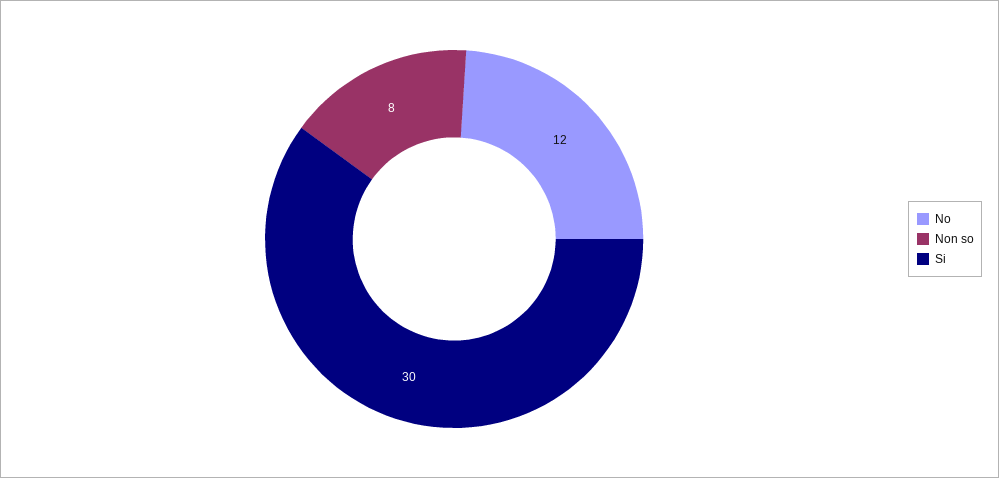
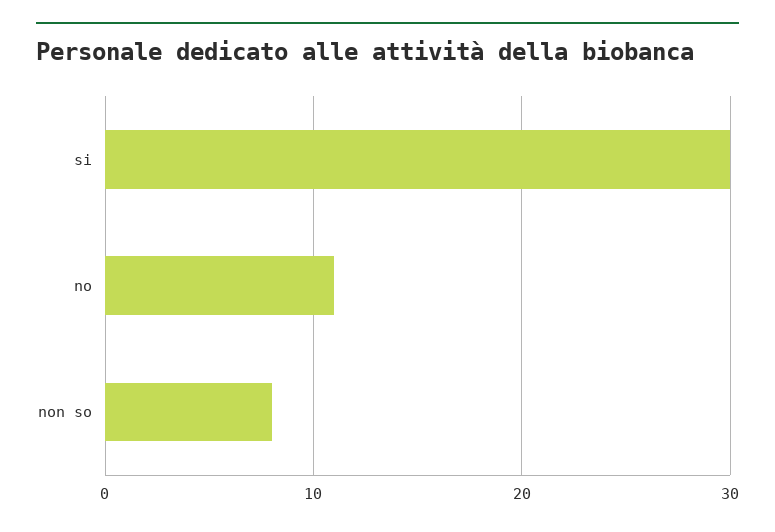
  {
-   "No": 12,
+   "No": 11,
    "Non so": 8,
    "Si": 30
  }

